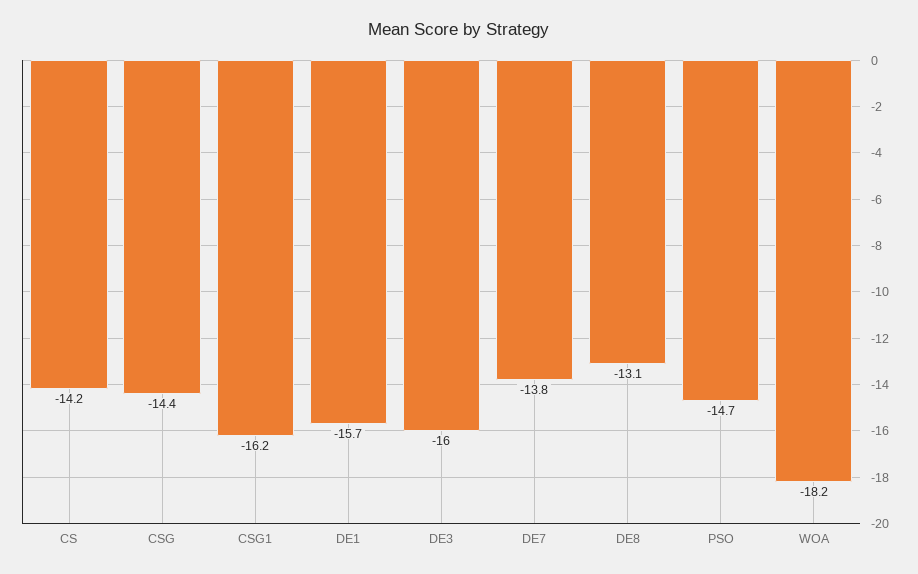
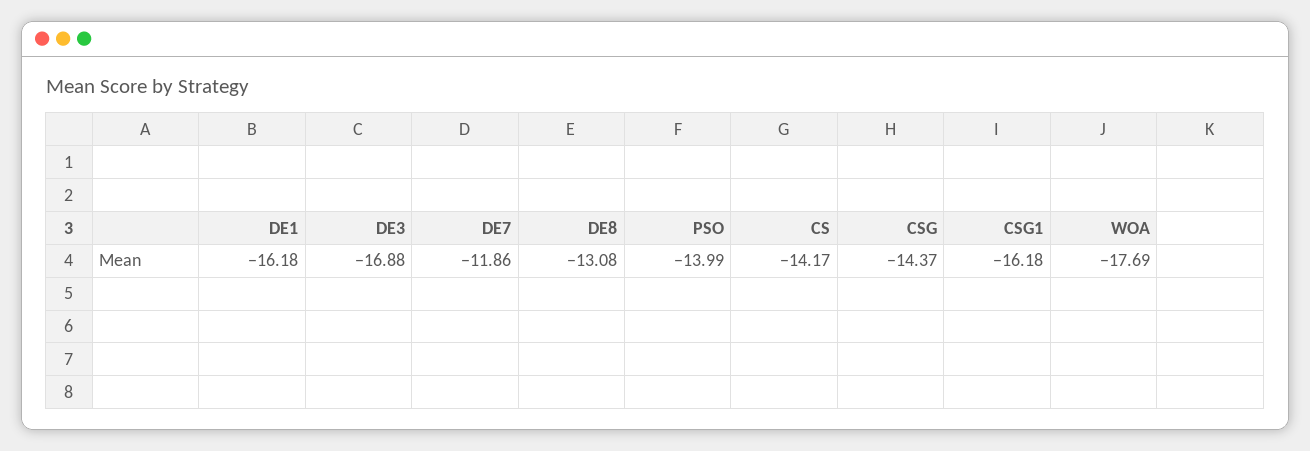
  {
    "CS": -14.17,
    "CSG": -14.37,
    "CSG1": -16.18,
-   "DE1": -15.7,
+   "DE1": -16.18,
-   "DE3": -16,
+   "DE3": -16.88,
-   "DE7": -13.8,
+   "DE7": -11.86,
    "DE8": -13.08,
-   "PSO": -14.7,
+   "PSO": -13.99,
-   "WOA": -18.2
+   "WOA": -17.69
  }

